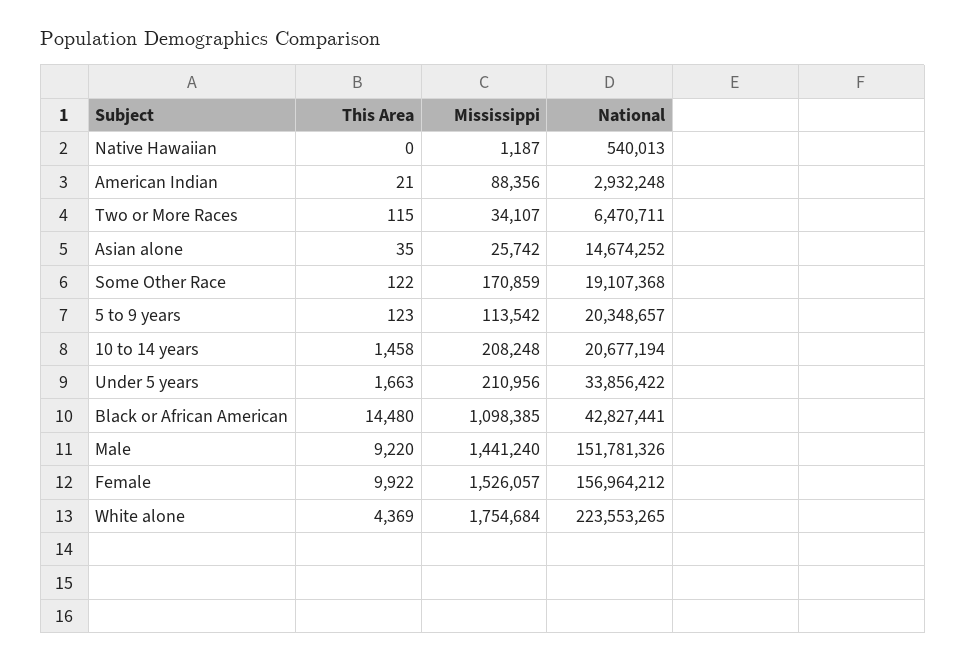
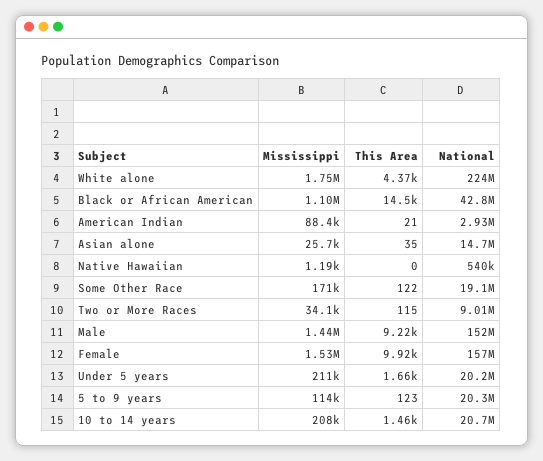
  {
    "This Area": {
      "Native Hawaiian": 0,
      "American Indian": 21,
      "Two or More Races": 115,
      "Asian alone": 35,
      "Some Other Race": 122,
      "5 to 9 years": 123,
      "10 to 14 years": 1458,
      "Under 5 years": 1663,
      "Black or African American": 14480,
      "Male": 9220,
      "Female": 9922,
      "White alone": 4369
    },
    "Mississippi": {
      "Native Hawaiian": 1187,
      "American Indian": 88356,
      "Two or More Races": 34107,
      "Asian alone": 25742,
      "Some Other Race": 170859,
      "5 to 9 years": 113542,
      "10 to 14 years": 208248,
      "Under 5 years": 210956,
      "Black or African American": 1098385,
      "Male": 1441240,
      "Female": 1526057,
      "White alone": 1754684
    },
    "National": {
      "Native Hawaiian": 540013,
      "American Indian": 2932248,
-     "Two or More Races": 6470711,
+     "Two or More Races": 9010000,
      "Asian alone": 14674252,
      "Some Other Race": 19107368,
      "5 to 9 years": 20348657,
      "10 to 14 years": 20677194,
-     "Under 5 years": 33856422,
+     "Under 5 years": 20200000,
      "Black or African American": 42827441,
      "Male": 151781326,
      "Female": 156964212,
      "White alone": 223553265
    }
  }

